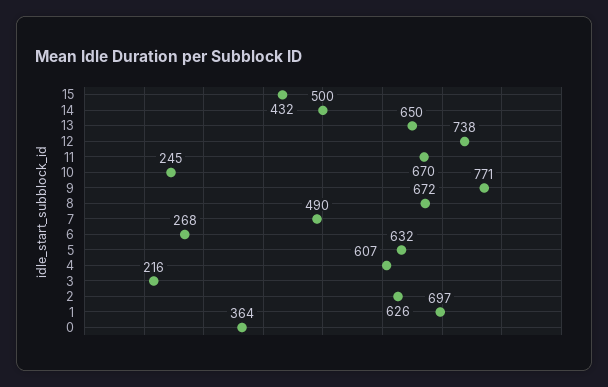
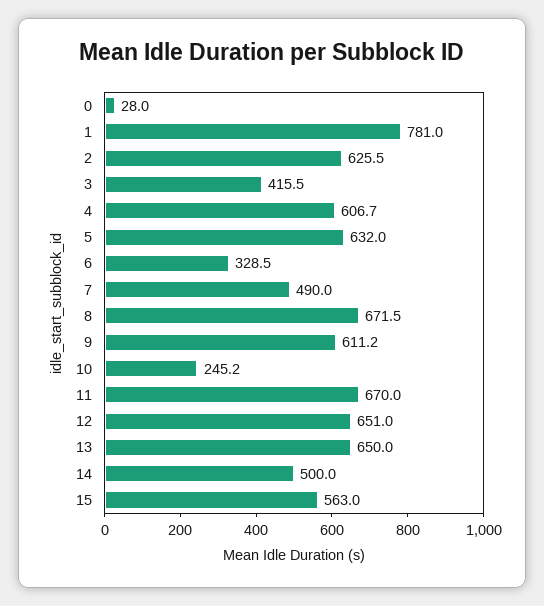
  {
-   "15": 432,
+   "15": 563,
    "14": 500,
    "13": 650,
-   "12": 738,
+   "12": 651,
    "11": 670,
    "10": 245.2,
-   "9": 771,
+   "9": 611.2,
    "8": 671.5,
    "7": 490,
-   "6": 268,
+   "6": 328.5,
    "5": 632,
    "4": 606.7,
-   "3": 216,
+   "3": 415.5,
    "2": 625.5,
-   "1": 697,
+   "1": 781,
-   "0": 364
+   "0": 28
  }

